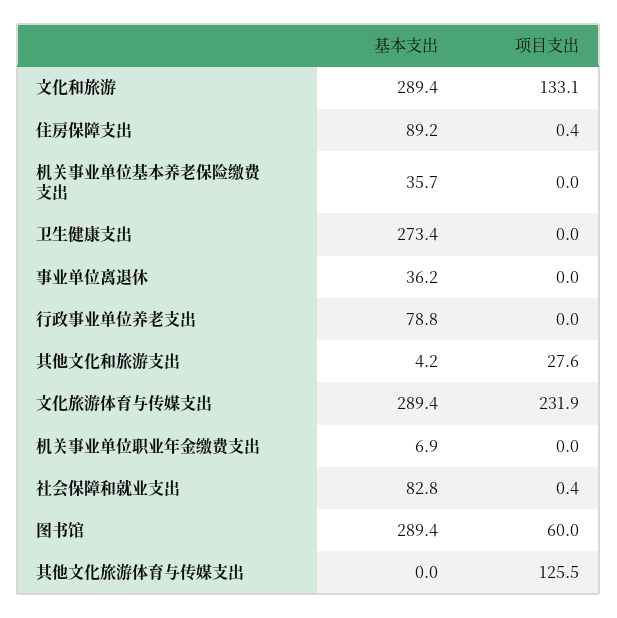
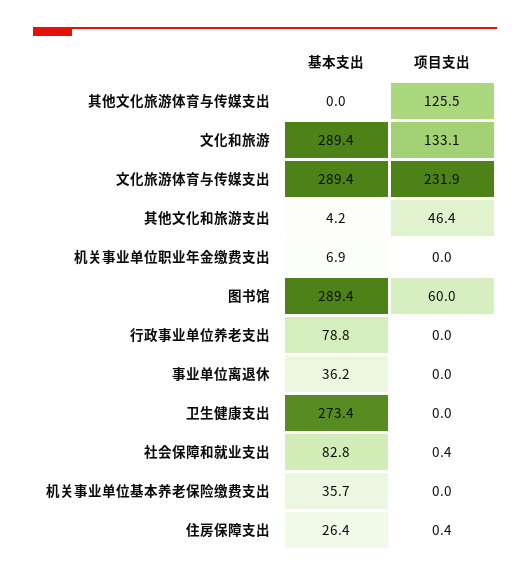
  {
    "基本支出": {
      "文化和旅游": 289.4,
-     "住房保障支出": 89.2,
+     "住房保障支出": 26.4,
      "机关事业单位基本养老保险缴费支出": 35.7,
      "卫生健康支出": 273.4,
      "事业单位离退休": 36.2,
      "行政事业单位养老支出": 78.8,
      "其他文化和旅游支出": 4.2,
      "文化旅游体育与传媒支出": 289.4,
      "机关事业单位职业年金缴费支出": 6.9,
      "社会保障和就业支出": 82.8,
      "图书馆": 289.4,
      "其他文化旅游体育与传媒支出": 0
    },
    "项目支出": {
      "文化和旅游": 133.1,
      "住房保障支出": 0.4,
      "机关事业单位基本养老保险缴费支出": 0,
      "卫生健康支出": 0,
      "事业单位离退休": 0,
      "行政事业单位养老支出": 0,
-     "其他文化和旅游支出": 27.6,
+     "其他文化和旅游支出": 46.4,
      "文化旅游体育与传媒支出": 231.9,
      "机关事业单位职业年金缴费支出": 0,
      "社会保障和就业支出": 0.4,
      "图书馆": 60,
      "其他文化旅游体育与传媒支出": 125.5
    }
  }

